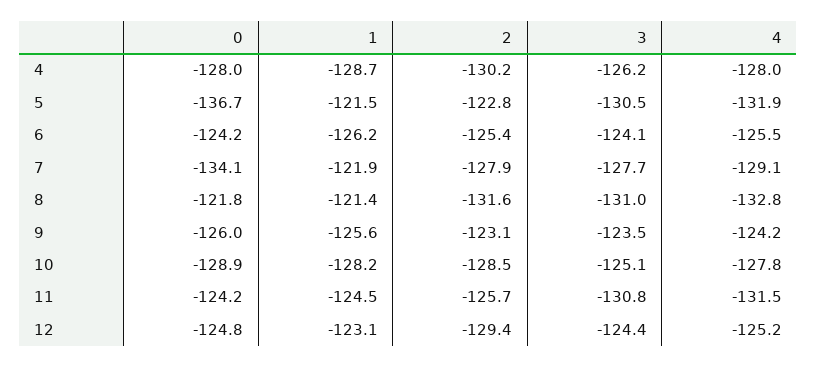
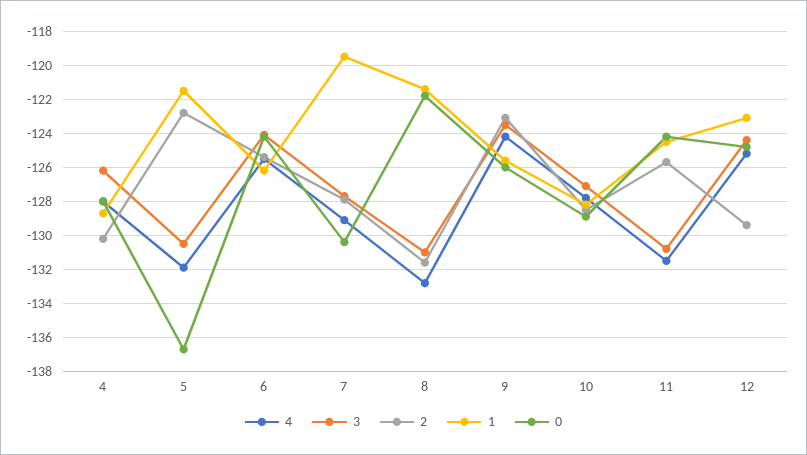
  {
    "0": {
      "4": -128,
      "5": -136.7,
      "6": -124.2,
-     "7": -134.1,
+     "7": -130.5,
      "8": -121.8,
      "9": -126,
      "10": -128.9,
      "11": -124.2,
      "12": -124.8
    },
    "1": {
      "4": -128.7,
      "5": -121.5,
      "6": -126.2,
-     "7": -121.9,
+     "7": -119.5,
      "8": -121.4,
      "9": -125.6,
      "10": -128.2,
      "11": -124.5,
      "12": -123.1
    },
    "2": {
      "4": -130.2,
      "5": -122.8,
      "6": -125.4,
      "7": -127.9,
      "8": -131.6,
      "9": -123.1,
      "10": -128.5,
      "11": -125.7,
      "12": -129.4
    },
    "3": {
      "4": -126.2,
      "5": -130.5,
      "6": -124.1,
      "7": -127.7,
      "8": -131,
      "9": -123.5,
-     "10": -125.1,
+     "10": -127,
      "11": -130.8,
      "12": -124.4
    },
    "4": {
      "4": -128,
      "5": -131.9,
      "6": -125.5,
      "7": -129.1,
      "8": -132.8,
      "9": -124.2,
      "10": -127.8,
      "11": -131.5,
      "12": -125.2
    }
  }

